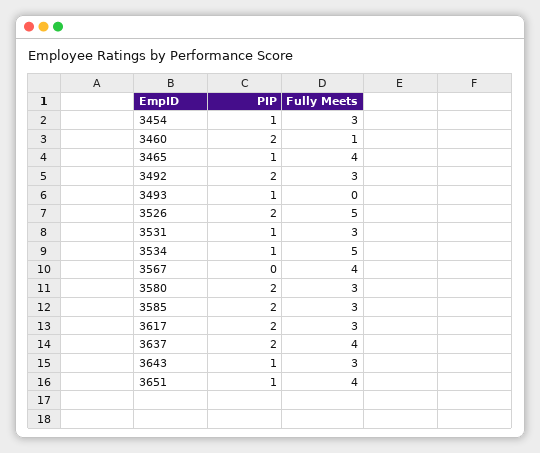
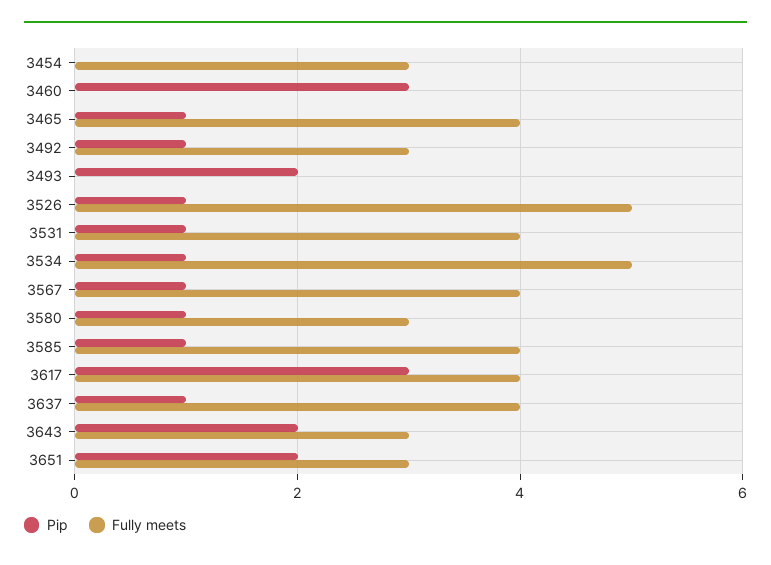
  {
    "PIP": {
-     "3454": 1,
+     "3454": 0,
-     "3460": 2,
+     "3460": 3,
      "3465": 1,
-     "3492": 2,
+     "3492": 1,
-     "3493": 1,
+     "3493": 2,
-     "3526": 2,
+     "3526": 1,
      "3531": 1,
      "3534": 1,
-     "3567": 0,
+     "3567": 1,
-     "3580": 2,
+     "3580": 1,
-     "3585": 2,
+     "3585": 1,
-     "3617": 2,
+     "3617": 3,
-     "3637": 2,
+     "3637": 1,
-     "3643": 1,
+     "3643": 2,
-     "3651": 1
+     "3651": 2
    },
    "Fully Meets": {
      "3454": 3,
-     "3460": 1,
+     "3460": 0,
      "3465": 4,
      "3492": 3,
      "3493": 0,
      "3526": 5,
-     "3531": 3,
+     "3531": 4,
      "3534": 5,
      "3567": 4,
      "3580": 3,
-     "3585": 3,
+     "3585": 4,
-     "3617": 3,
+     "3617": 4,
      "3637": 4,
      "3643": 3,
-     "3651": 4
+     "3651": 3
    }
  }

